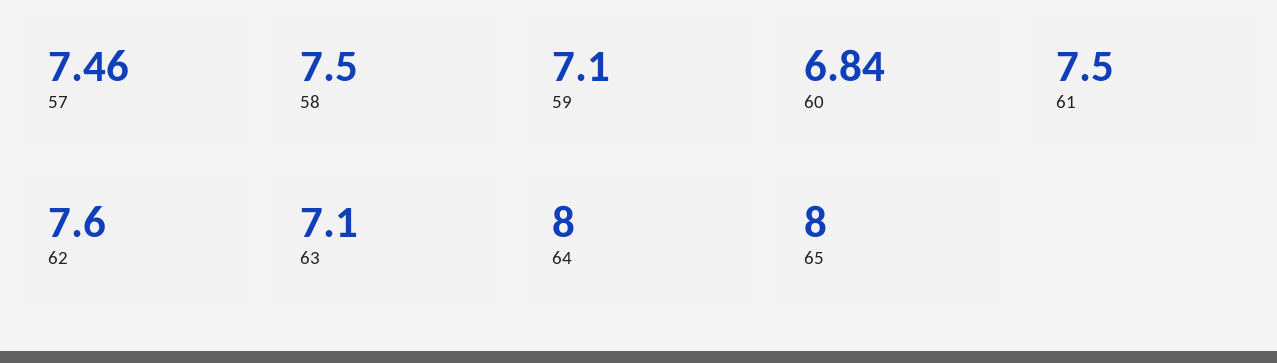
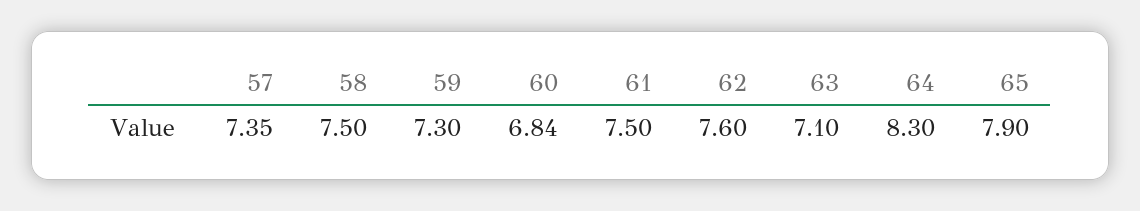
  {
-   "57": 7.46,
+   "57": 7.35,
    "58": 7.5,
-   "59": 7.1,
+   "59": 7.3,
    "60": 6.84,
    "61": 7.5,
    "62": 7.6,
    "63": 7.1,
-   "64": 8,
+   "64": 8.3,
-   "65": 8
+   "65": 7.9
  }

